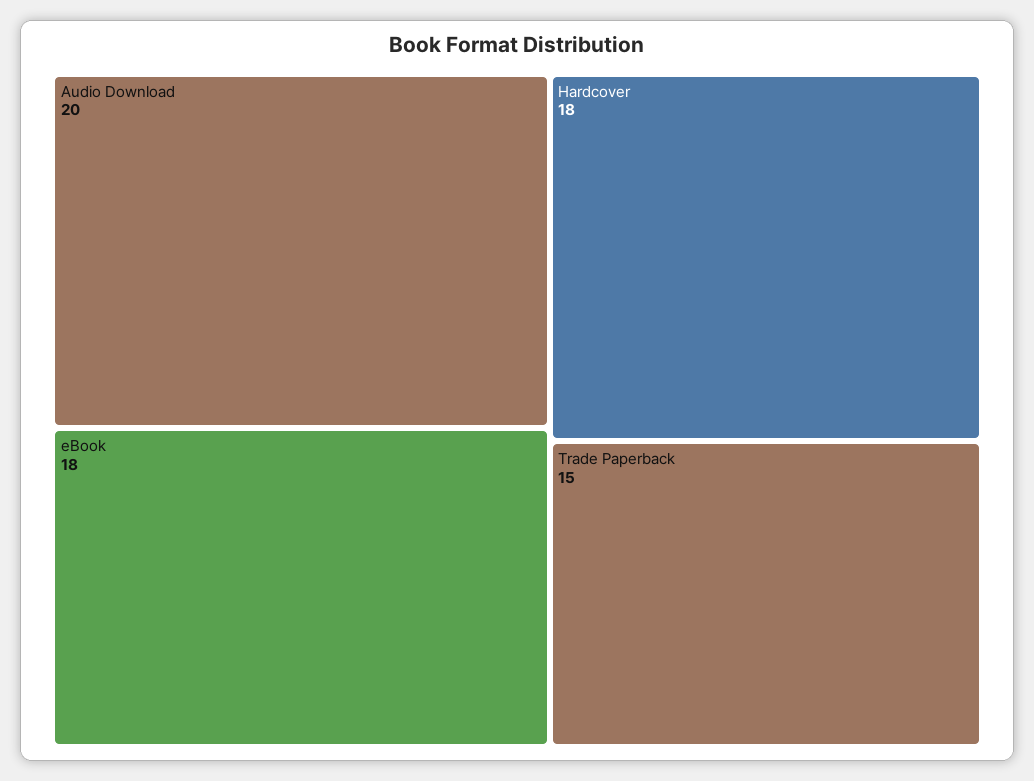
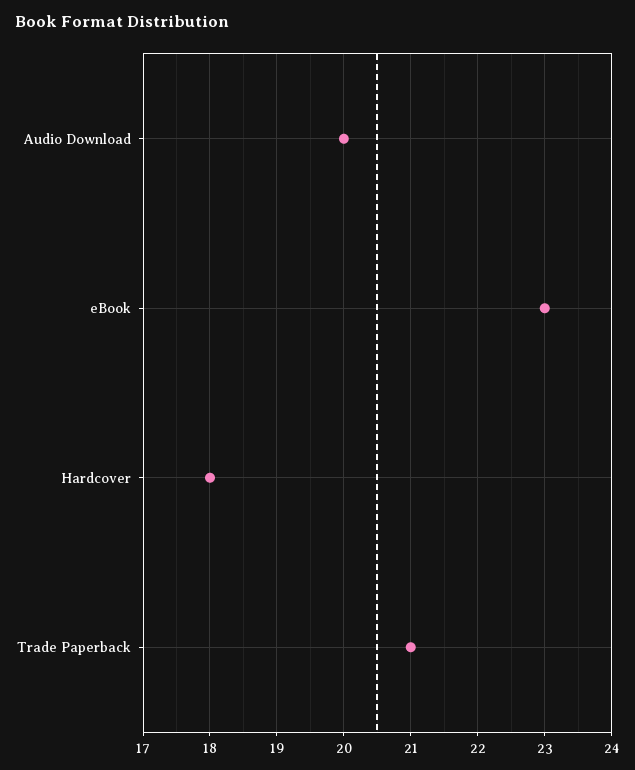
  {
    "Audio Download": 20,
-   "eBook": 18,
+   "eBook": 23,
    "Hardcover": 18,
-   "Trade Paperback": 15
+   "Trade Paperback": 21
  }

